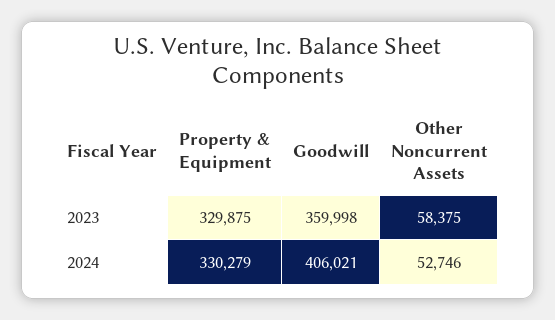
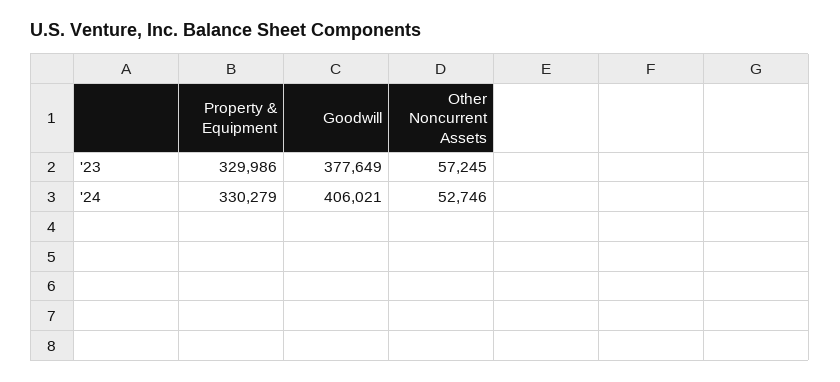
  {
    "Property & Equipment": {
-     "2023": 329875,
+     "2023": 329986,
      "2024": 330279
    },
    "Goodwill": {
-     "2023": 359998,
+     "2023": 377649,
      "2024": 406021
    },
    "Other Noncurrent Assets": {
-     "2023": 58375,
+     "2023": 57245,
      "2024": 52746
    }
  }

